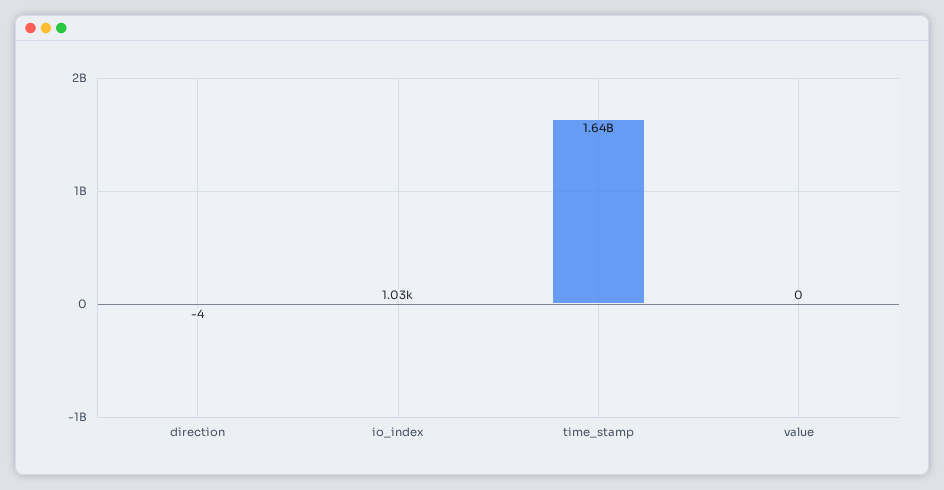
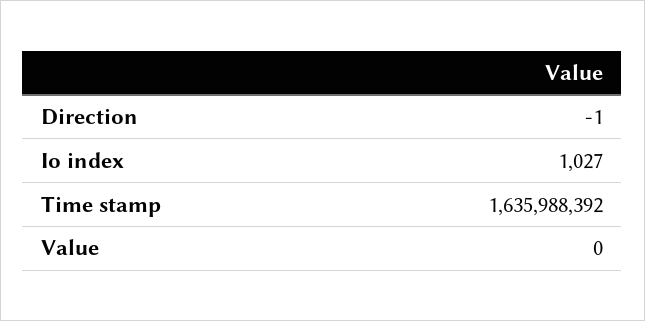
  {
-   "direction": -4,
+   "direction": -1,
    "io_index": 1027,
    "time_stamp": 1635988392,
    "value": 0
  }

